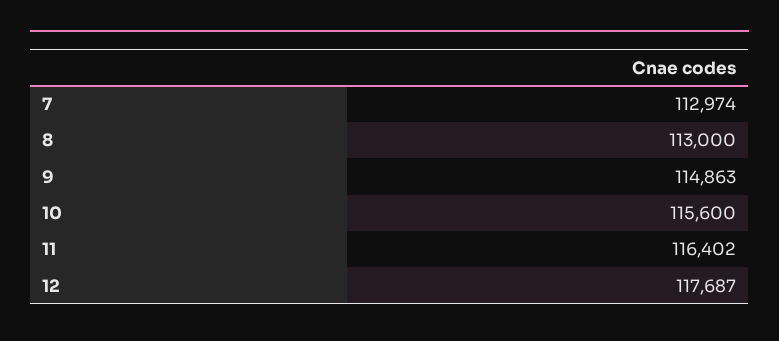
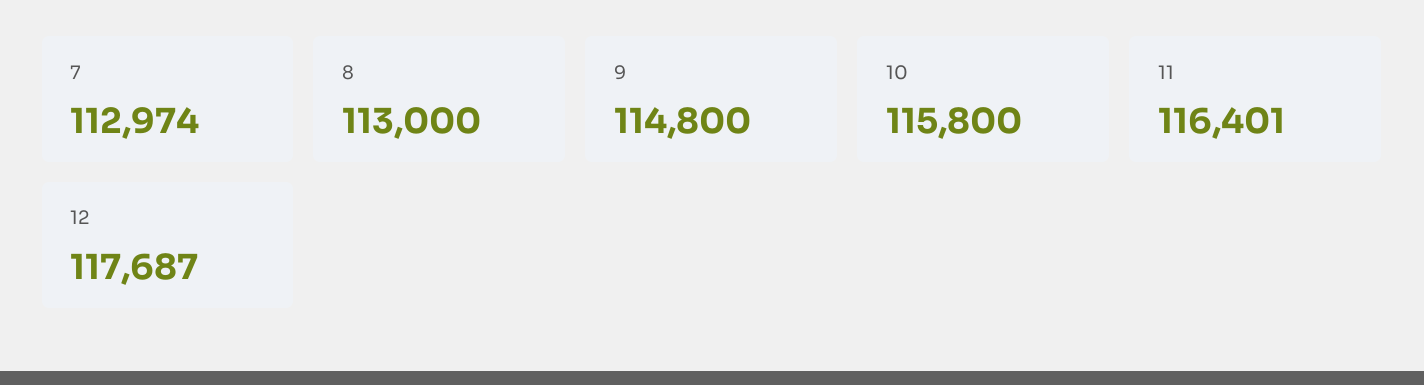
  {
    "7": 112974,
    "8": 113000,
-   "9": 114863,
+   "9": 114800,
-   "10": 115600,
+   "10": 115800,
-   "11": 116402,
+   "11": 116401,
    "12": 117687
  }

